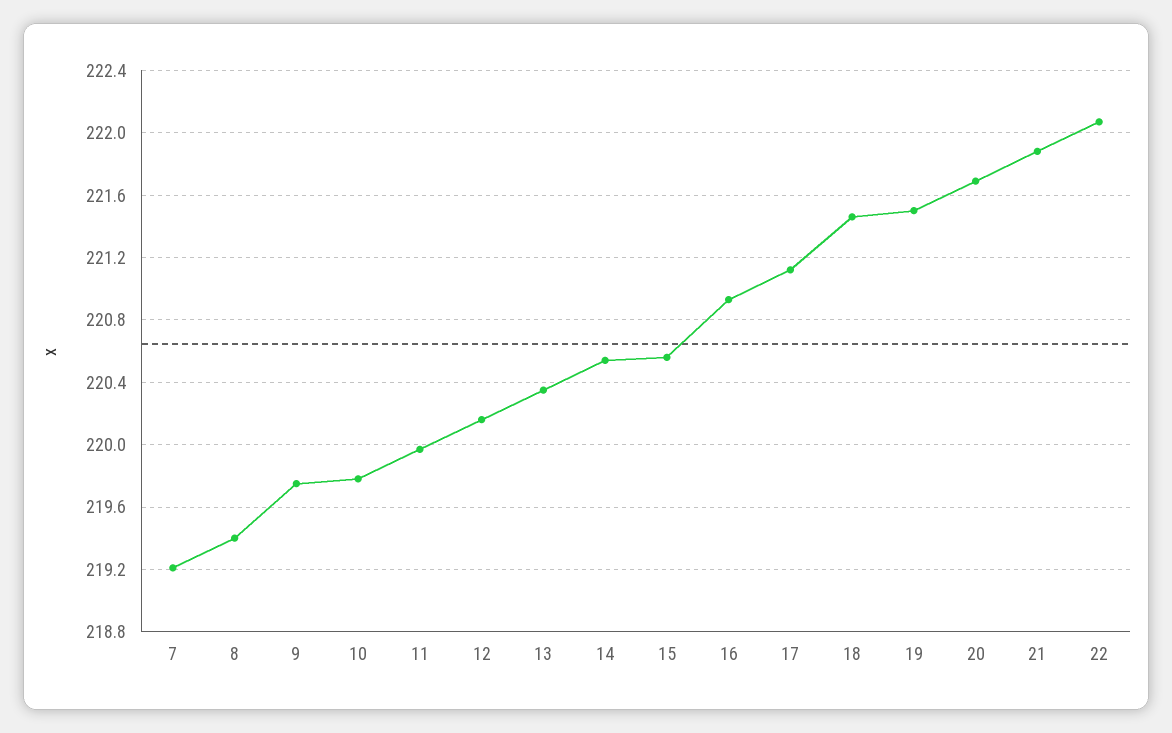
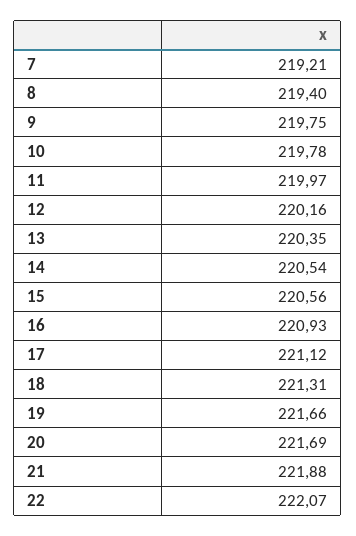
  {
    "7": 219.21,
    "8": 219.4,
    "9": 219.75,
    "10": 219.78,
    "11": 219.97,
    "12": 220.16,
    "13": 220.35,
    "14": 220.54,
    "15": 220.56,
    "16": 220.93,
    "17": 221.12,
-   "18": 221.45,
+   "18": 221.31,
-   "19": 221.5,
+   "19": 221.66,
    "20": 221.69,
    "21": 221.88,
    "22": 222.07
  }

